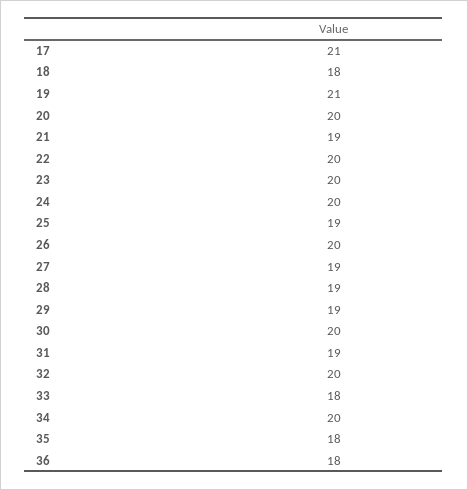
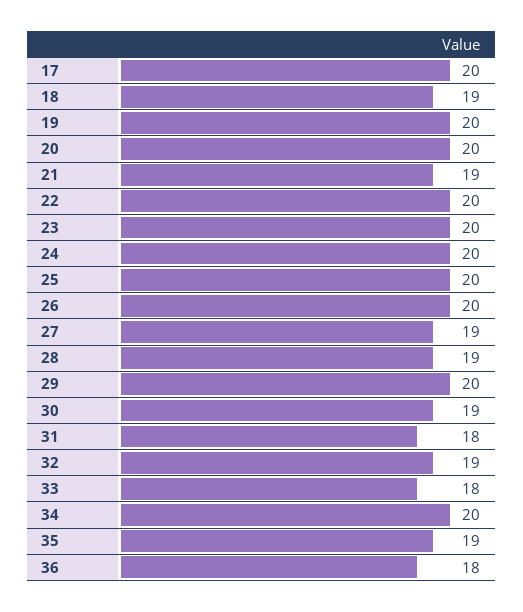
  {
-   "17": 21,
+   "17": 20,
-   "18": 18,
+   "18": 19,
-   "19": 21,
+   "19": 20,
    "20": 20,
    "21": 19,
    "22": 20,
    "23": 20,
    "24": 20,
-   "25": 19,
+   "25": 20,
    "26": 20,
    "27": 19,
    "28": 19,
-   "29": 19,
+   "29": 20,
-   "30": 20,
+   "30": 19,
-   "31": 19,
+   "31": 18,
-   "32": 20,
+   "32": 19,
    "33": 18,
    "34": 20,
-   "35": 18,
+   "35": 19,
    "36": 18
  }

